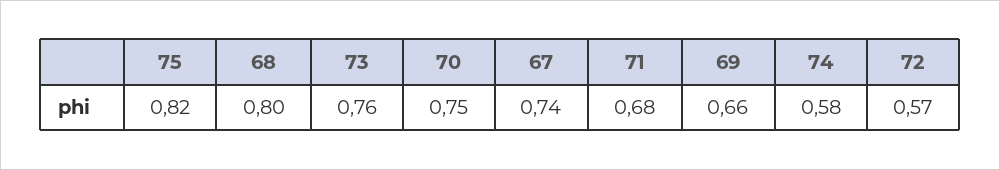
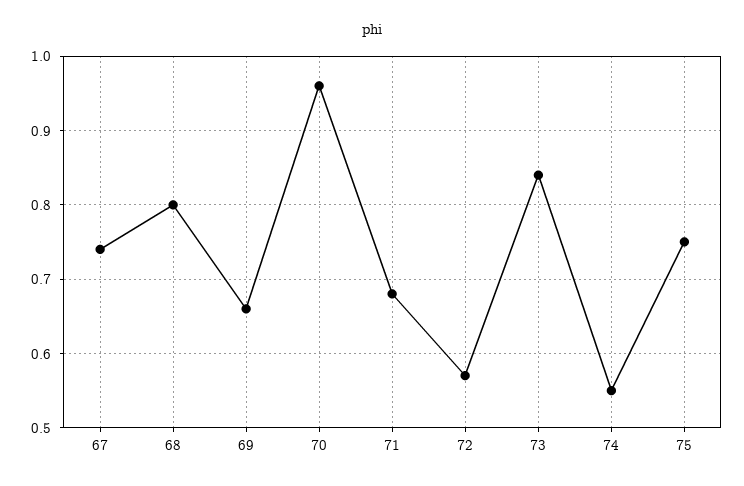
  {
-   "75": 0.82,
+   "75": 0.75,
    "68": 0.8,
-   "73": 0.76,
+   "73": 0.84,
-   "70": 0.75,
+   "70": 0.96,
    "67": 0.74,
    "71": 0.68,
    "69": 0.66,
-   "74": 0.58,
+   "74": 0.55,
    "72": 0.57
  }

